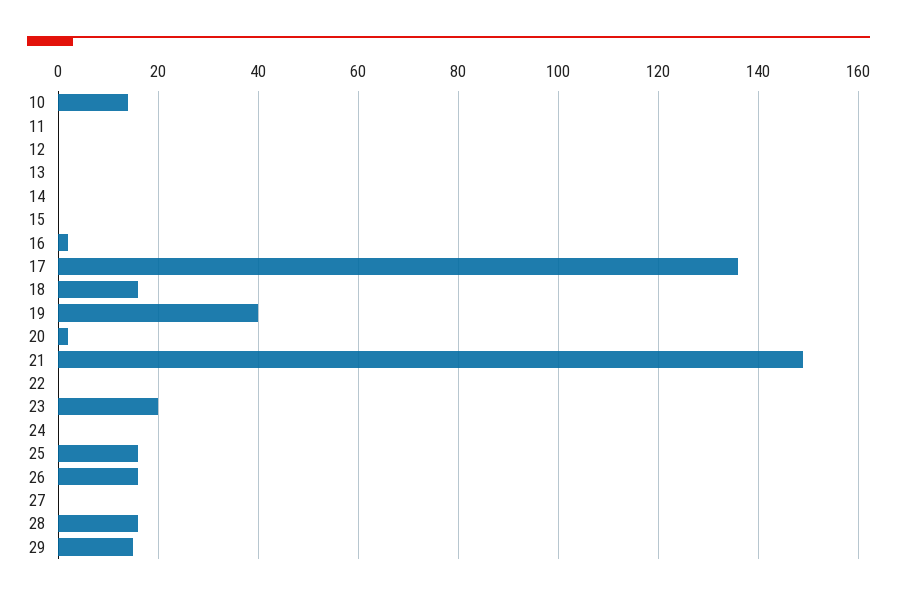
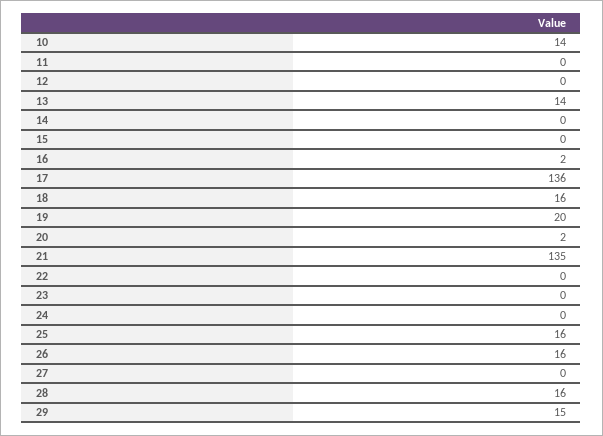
  {
    "10": 14,
    "11": 0,
    "12": 0,
-   "13": 0,
+   "13": 14,
    "14": 0,
    "15": 0,
    "16": 2,
    "17": 136,
    "18": 16,
-   "19": 40,
+   "19": 20,
    "20": 2,
-   "21": 150,
+   "21": 135,
    "22": 0,
-   "23": 20,
+   "23": 0,
    "24": 0,
    "25": 16,
    "26": 16,
    "27": 0,
    "28": 16,
    "29": 15
  }

